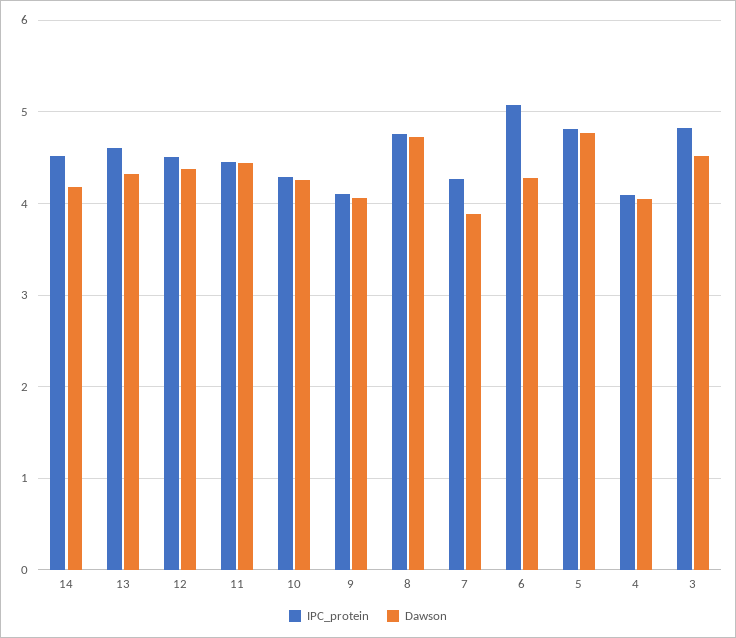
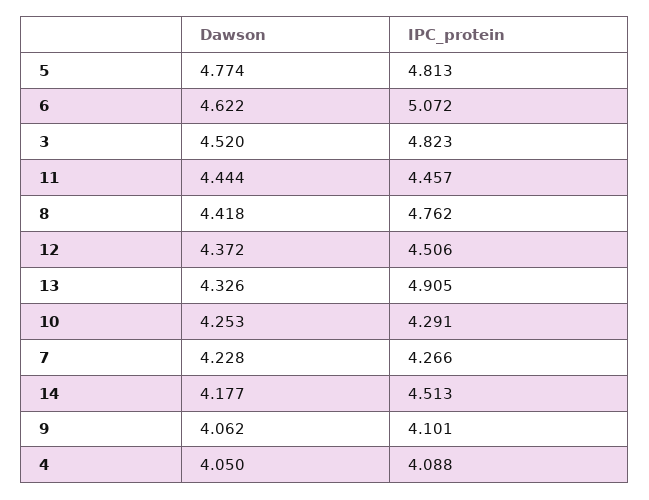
  {
    "IPC_protein": {
      "14": 4.513,
-     "13": 4.6,
+     "13": 4.905,
      "12": 4.506,
      "11": 4.457,
      "10": 4.291,
      "9": 4.101,
      "8": 4.762,
      "7": 4.266,
      "6": 5.072,
      "5": 4.813,
      "4": 4.088,
      "3": 4.823
    },
    "Dawson": {
      "14": 4.177,
      "13": 4.326,
      "12": 4.372,
      "11": 4.444,
      "10": 4.253,
      "9": 4.062,
-     "8": 4.7,
+     "8": 4.418,
-     "7": 3.9,
+     "7": 4.228,
-     "6": 4.3,
+     "6": 4.622,
      "5": 4.774,
      "4": 4.05,
      "3": 4.52
    }
  }

